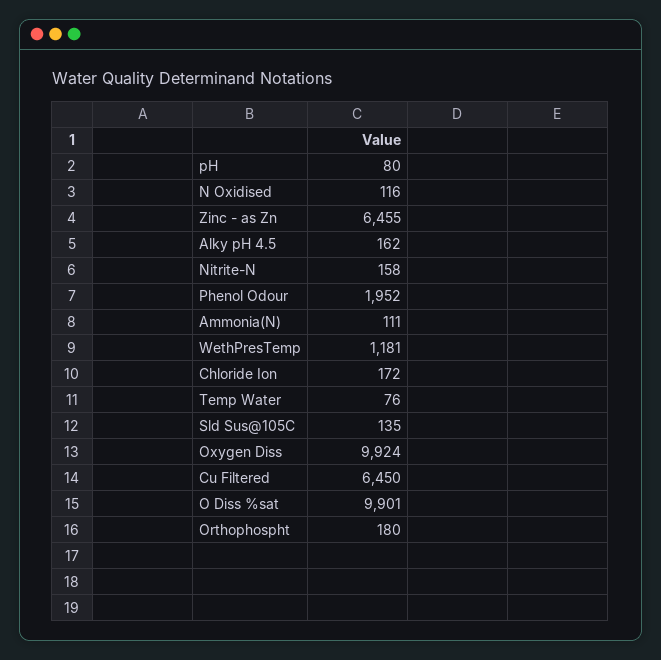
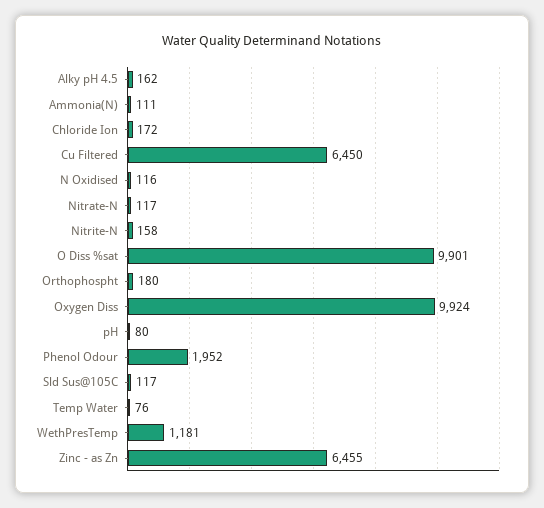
  {
    "pH": 80,
    "N Oxidised": 116,
    "Zinc - as Zn": 6455,
    "Alky pH 4.5": 162,
    "Nitrite-N": 158,
    "Phenol Odour": 1952,
    "Ammonia(N)": 111,
    "WethPresTemp": 1181,
    "Chloride Ion": 172,
    "Temp Water": 76,
-   "Sld Sus@105C": 135,
+   "Sld Sus@105C": 117,
    "Oxygen Diss": 9924,
    "Cu Filtered": 6450,
    "O Diss %sat": 9901,
-   "Orthophospht": 180
+   "Orthophospht": 180,
+   "Nitrate-N": 117
  }

